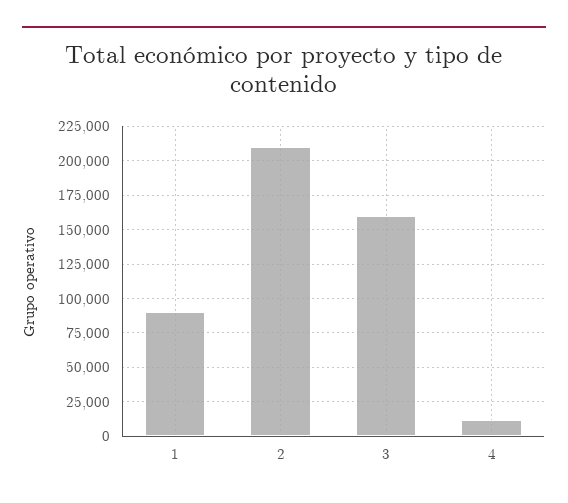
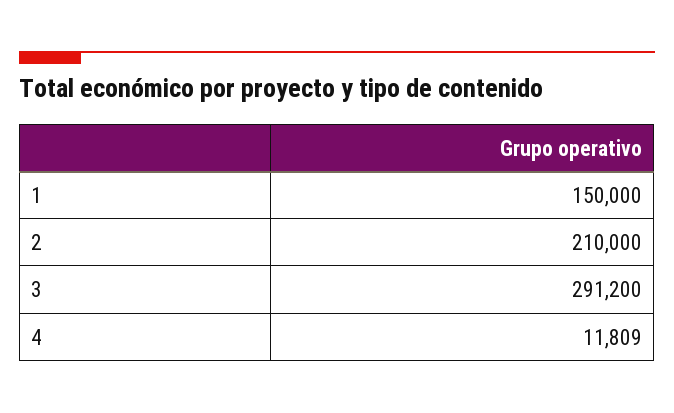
  {
-   "1": 90000,
+   "1": 150000,
    "2": 210000,
-   "3": 160000,
+   "3": 291200,
    "4": 11809
  }

